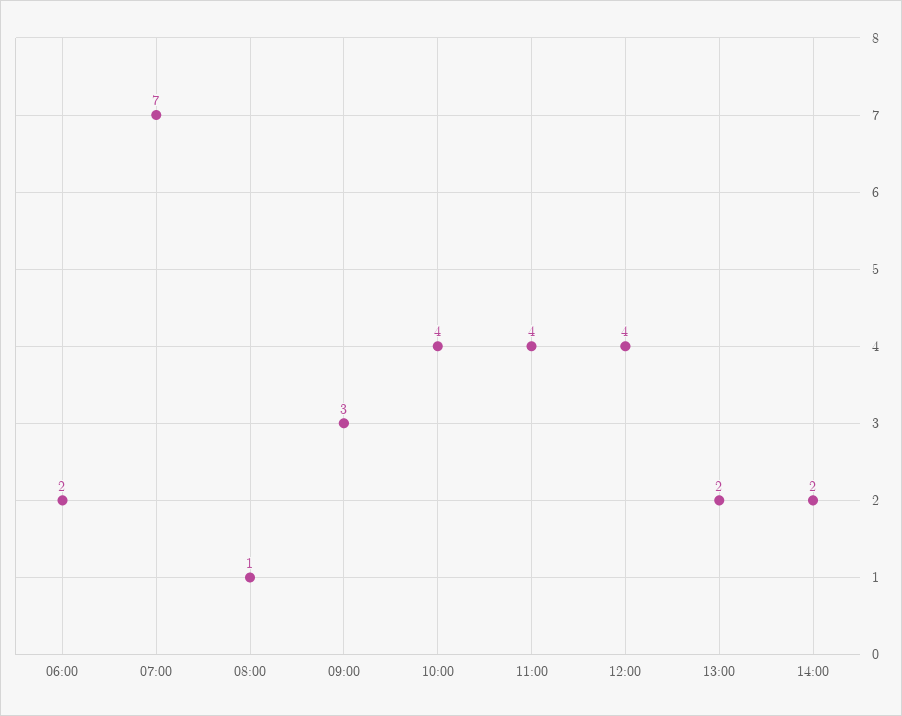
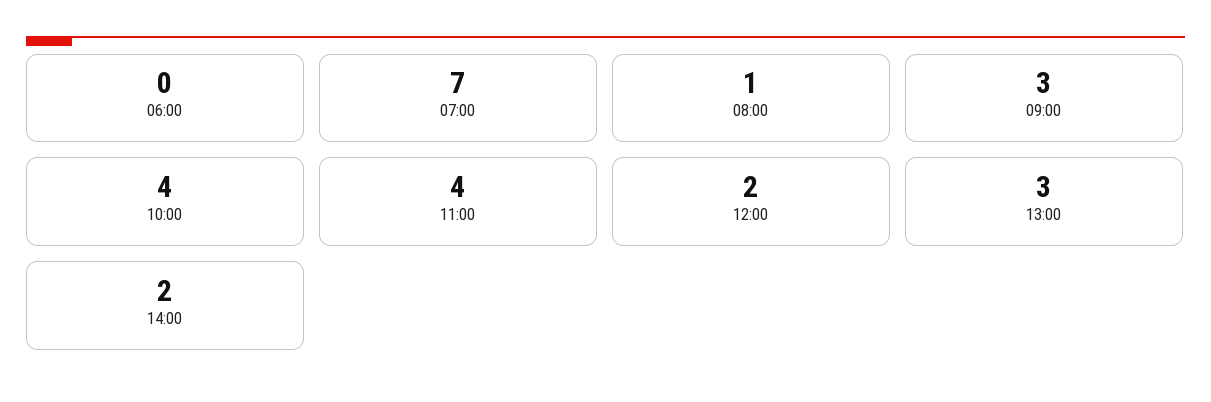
  {
-   "06:00": 2,
+   "06:00": 0,
    "07:00": 7,
    "08:00": 1,
    "09:00": 3,
    "10:00": 4,
    "11:00": 4,
-   "12:00": 4,
+   "12:00": 2,
-   "13:00": 2,
+   "13:00": 3,
    "14:00": 2
  }

